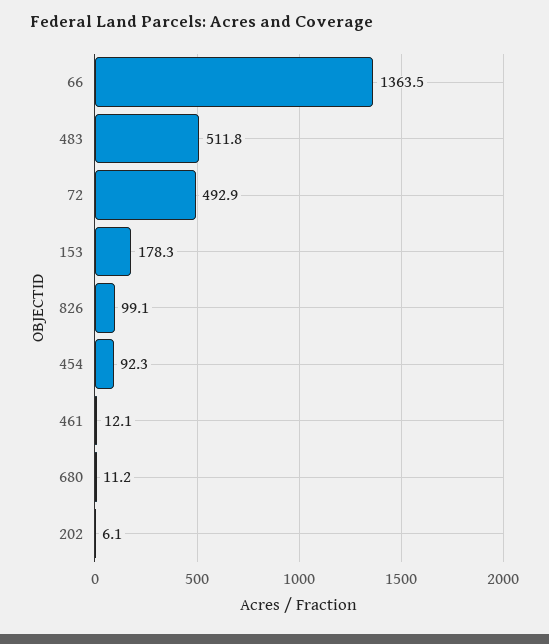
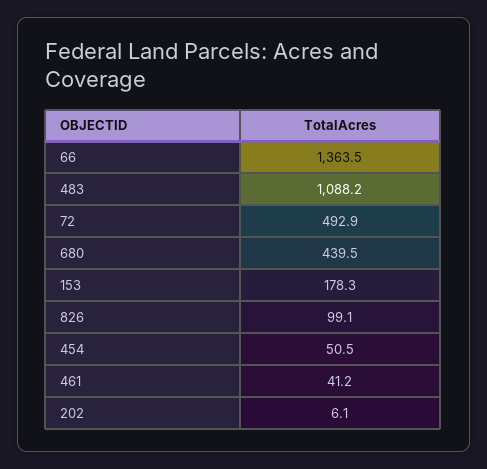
  {
    "66": 1363.5,
-   "483": 511.8,
+   "483": 1088.2,
    "72": 492.9,
    "153": 178.3,
    "826": 99.1,
-   "454": 92.3,
+   "454": 50.5,
-   "461": 12.1,
+   "461": 41.2,
-   "680": 11.2,
+   "680": 439.5,
    "202": 6.1
  }

